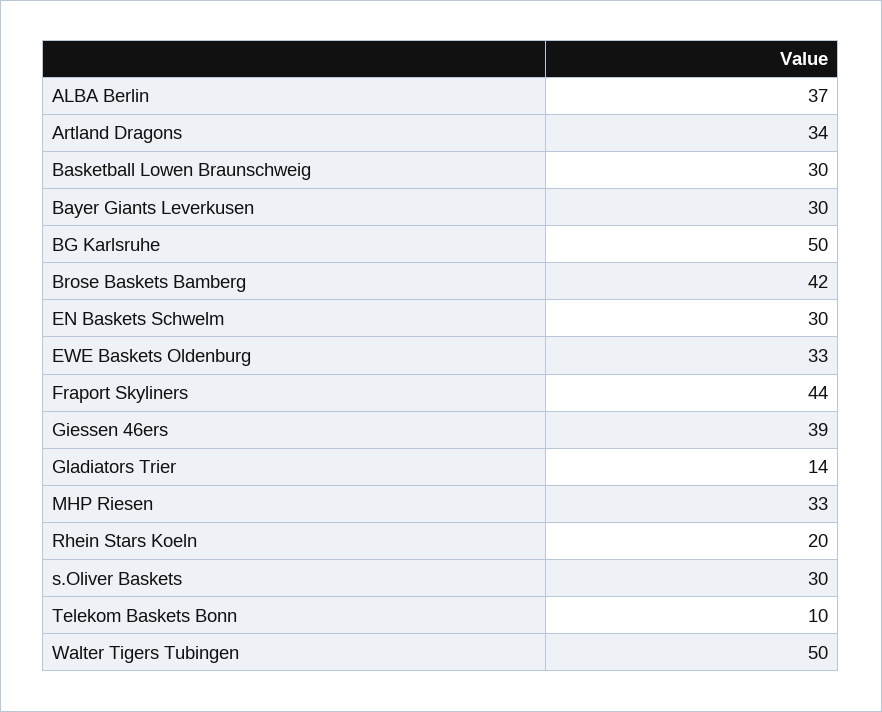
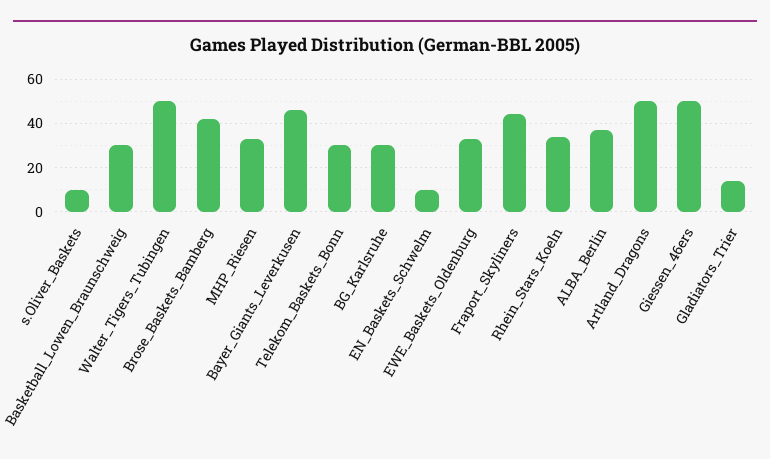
  {
    "ALBA Berlin": 37,
-   "Artland Dragons": 34,
+   "Artland Dragons": 50,
    "Basketball Lowen Braunschweig": 30,
-   "Bayer Giants Leverkusen": 30,
+   "Bayer Giants Leverkusen": 45,
-   "BG Karlsruhe": 50,
+   "BG Karlsruhe": 30,
    "Brose Baskets Bamberg": 42,
-   "EN Baskets Schwelm": 30,
+   "EN Baskets Schwelm": 10,
    "EWE Baskets Oldenburg": 33,
    "Fraport Skyliners": 44,
-   "Giessen 46ers": 39,
+   "Giessen 46ers": 50,
    "Gladiators Trier": 14,
    "MHP Riesen": 33,
-   "Rhein Stars Koeln": 20,
+   "Rhein Stars Koeln": 35,
-   "s.Oliver Baskets": 30,
+   "s.Oliver Baskets": 10,
-   "Telekom Baskets Bonn": 10,
+   "Telekom Baskets Bonn": 30,
    "Walter Tigers Tubingen": 50
  }

